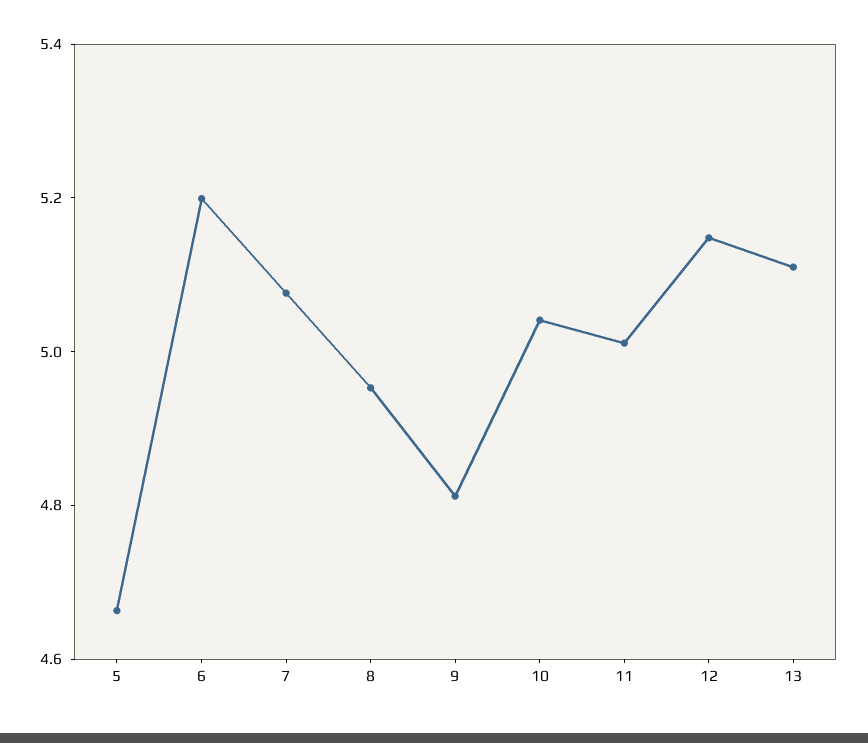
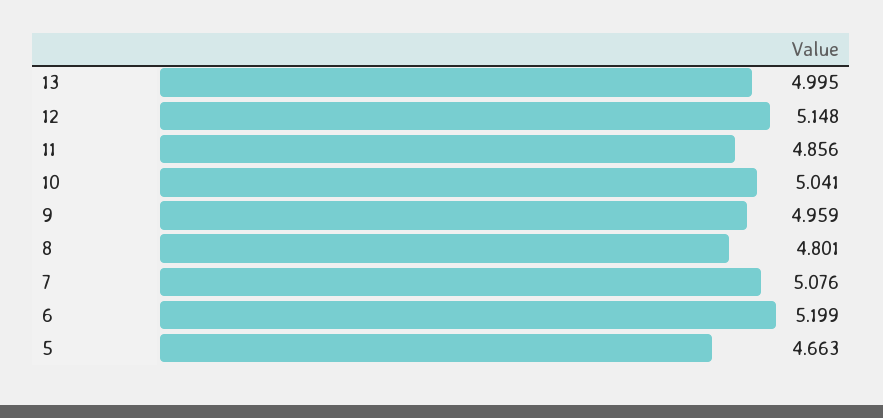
  {
    "5": 4.663,
    "6": 5.199,
    "7": 5.076,
-   "8": 4.95,
+   "8": 4.801,
-   "9": 4.8,
+   "9": 4.959,
    "10": 5.041,
-   "11": 5,
+   "11": 4.856,
    "12": 5.148,
-   "13": 5.1
+   "13": 4.995
  }

